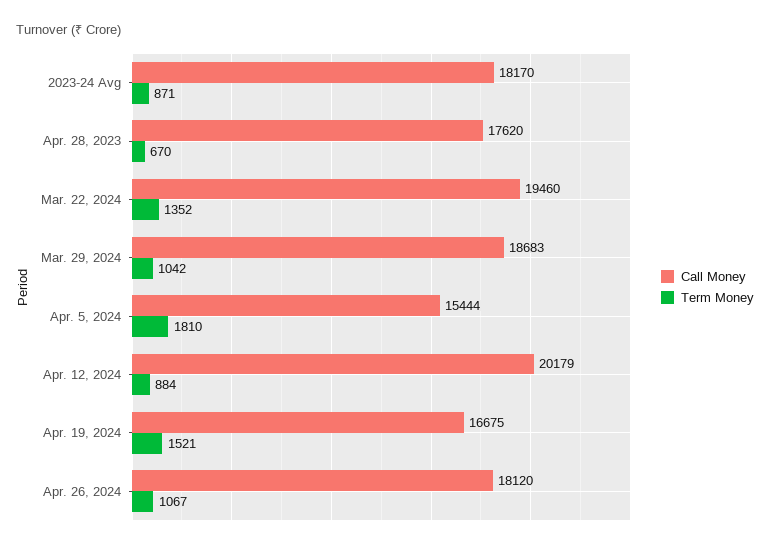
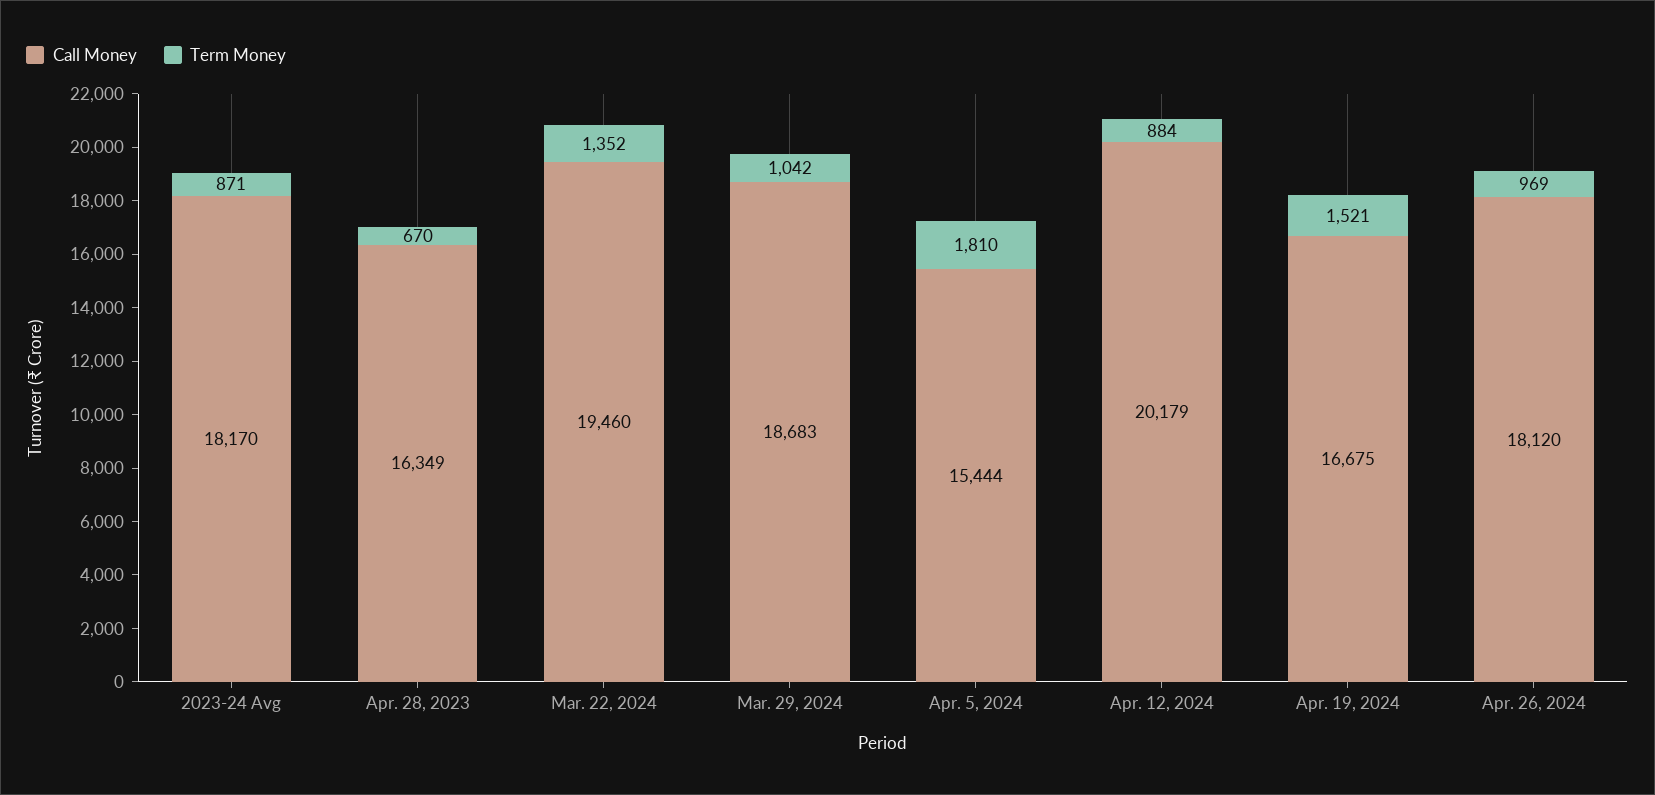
  {
    "Call Money": {
      "2023-24 Avg": 18170,
-     "Apr. 28, 2023": 17620,
+     "Apr. 28, 2023": 16349,
      "Mar. 22, 2024": 19460,
      "Mar. 29, 2024": 18683,
      "Apr. 5, 2024": 15444,
      "Apr. 12, 2024": 20179,
      "Apr. 19, 2024": 16675,
      "Apr. 26, 2024": 18120
    },
    "Term Money": {
      "2023-24 Avg": 871,
      "Apr. 28, 2023": 670,
      "Mar. 22, 2024": 1352,
      "Mar. 29, 2024": 1042,
      "Apr. 5, 2024": 1810,
      "Apr. 12, 2024": 884,
      "Apr. 19, 2024": 1521,
-     "Apr. 26, 2024": 1067
+     "Apr. 26, 2024": 969
    }
  }

